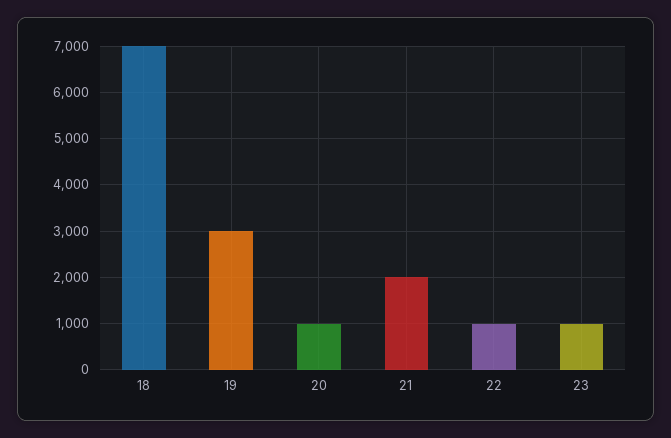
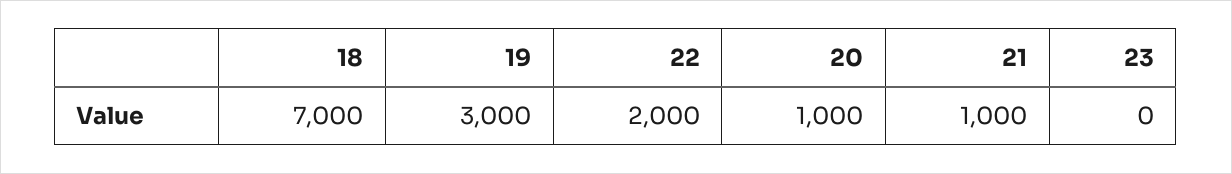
  {
    "18": 7000,
    "19": 3000,
    "20": 1000,
-   "21": 2000,
+   "21": 1000,
-   "22": 1000,
+   "22": 2000,
-   "23": 1000
+   "23": 0
  }

